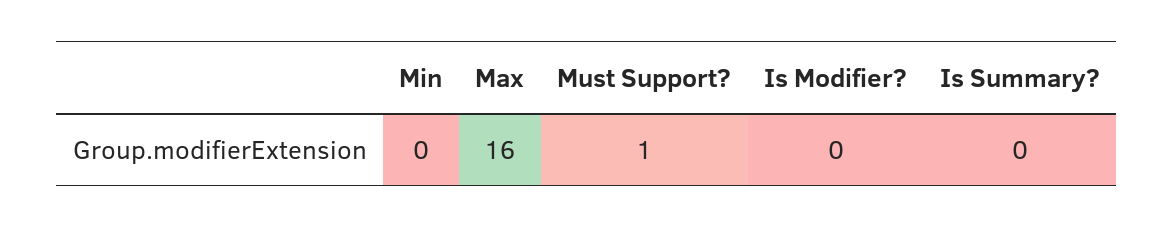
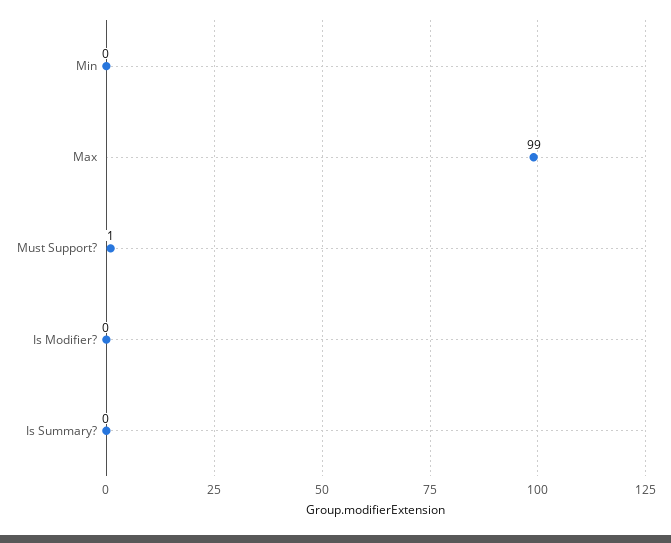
  {
    "Min": 0,
-   "Max": 16,
+   "Max": 99,
    "Must Support?": 1,
    "Is Modifier?": 0,
    "Is Summary?": 0
  }

